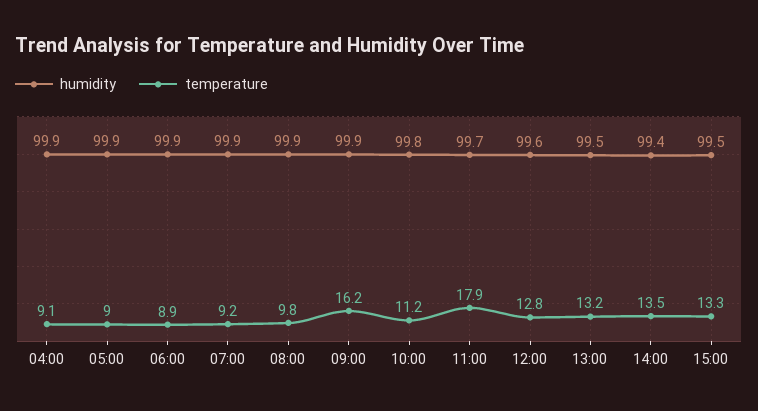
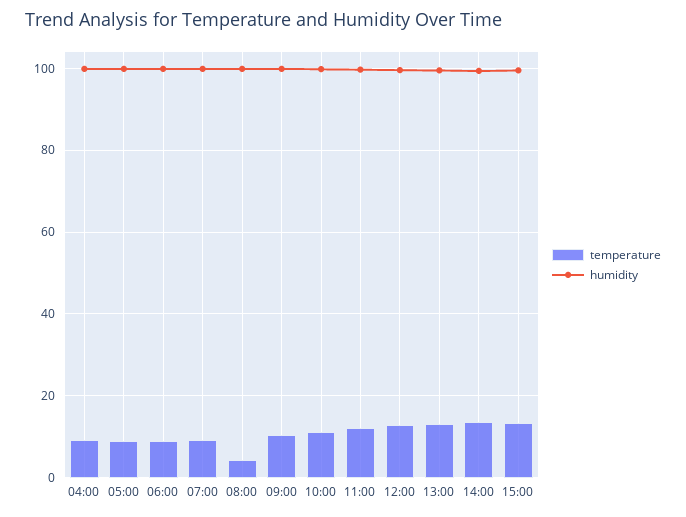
  {
    "humidity": {
      "04:00": 99.9,
      "05:00": 99.9,
      "06:00": 99.9,
      "07:00": 99.9,
      "08:00": 99.9,
      "09:00": 99.9,
      "10:00": 99.8,
      "11:00": 99.7,
      "12:00": 99.6,
      "13:00": 99.5,
      "14:00": 99.4,
      "15:00": 99.5
    },
    "temperature": {
      "04:00": 9.1,
      "05:00": 9,
      "06:00": 8.9,
      "07:00": 9.2,
-     "08:00": 9.8,
+     "08:00": 4,
-     "09:00": 16.2,
+     "09:00": 10,
      "10:00": 11.2,
-     "11:00": 17.9,
+     "11:00": 12,
      "12:00": 12.8,
      "13:00": 13.2,
      "14:00": 13.5,
      "15:00": 13.3
    }
  }

